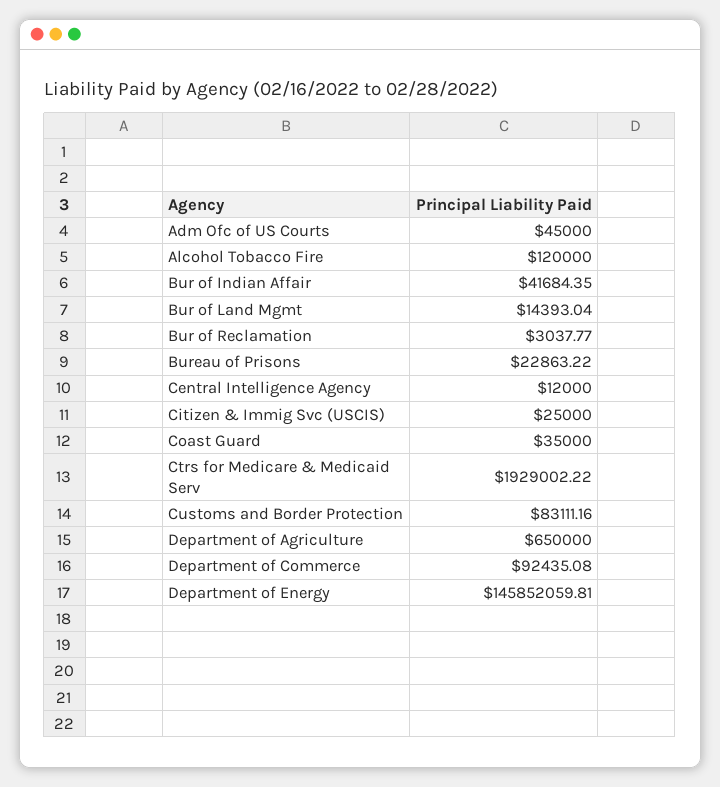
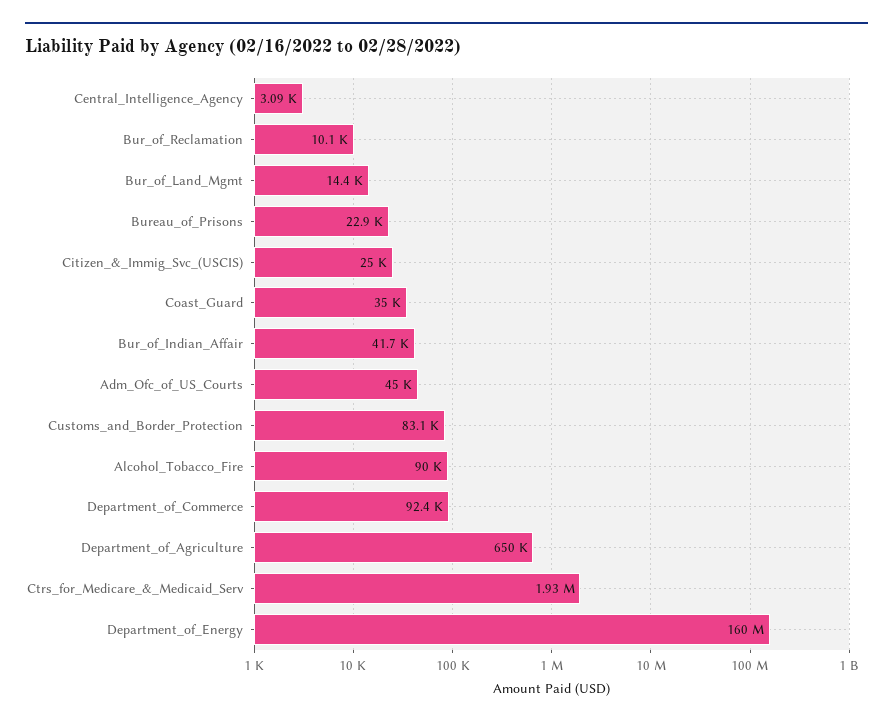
  {
    "Adm Ofc of US Courts": 45000,
-   "Alcohol Tobacco Fire": 120000,
+   "Alcohol Tobacco Fire": 90000,
    "Bur of Indian Affair": 41684.35,
    "Bur of Land Mgmt": 14393.04,
-   "Bur of Reclamation": 3037.77,
+   "Bur of Reclamation": 10100,
    "Bureau of Prisons": 22863.22,
-   "Central Intelligence Agency": 12000,
+   "Central Intelligence Agency": 3090,
    "Citizen & Immig Svc (USCIS)": 25000,
    "Coast Guard": 35000,
    "Ctrs for Medicare & Medicaid Serv": 1929002.22,
    "Customs and Border Protection": 83111.16,
    "Department of Agriculture": 650000,
    "Department of Commerce": 92435.08,
-   "Department of Energy": 145852059.81
+   "Department of Energy": 160000000
  }

